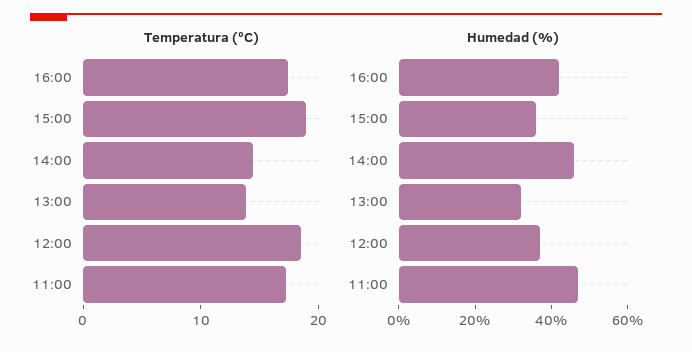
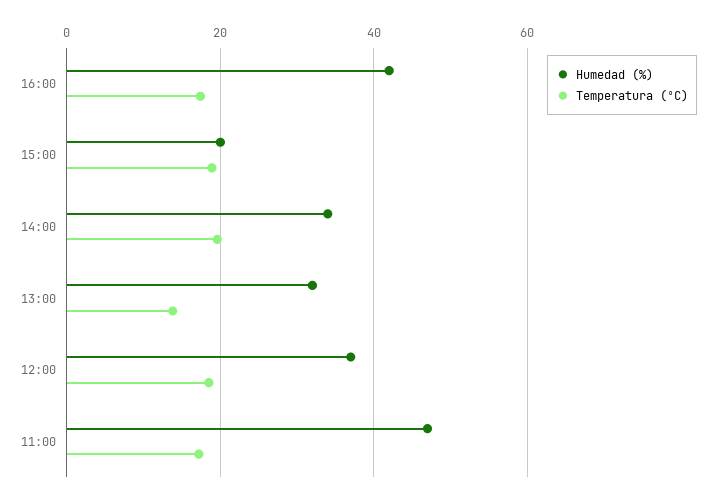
  {
    "Temperatura (ºC)": {
      "16:00": 18,
      "15:00": 18,
-     "14:00": 14,
+     "14:00": 20,
      "13:00": 14,
      "12:00": 18,
      "11:00": 18
    },
    "Humedad (%)": {
      "16:00": 42,
-     "15:00": 35,
+     "15:00": 20,
-     "14:00": 45,
+     "14:00": 34,
      "13:00": 32,
      "12:00": 38,
      "11:00": 48
    }
  }

